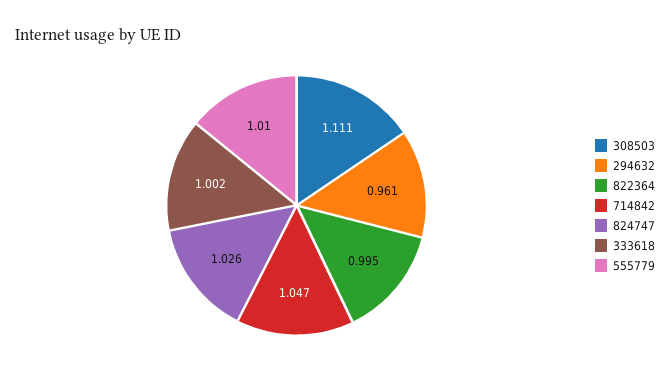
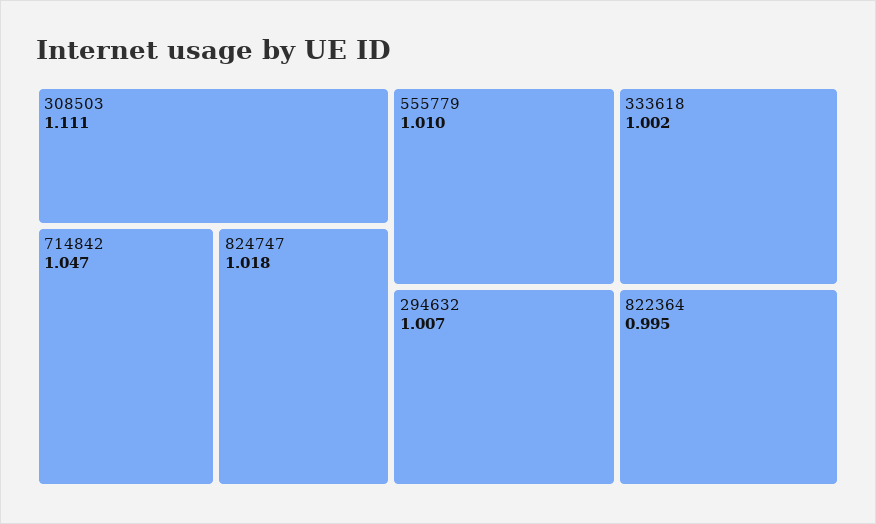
  {
    "308503": 1.111,
-   "294632": 0.961,
+   "294632": 1.007,
    "822364": 0.995,
    "714842": 1.047,
-   "824747": 1.026,
+   "824747": 1.018,
    "333618": 1.002,
    "555779": 1.01
  }

